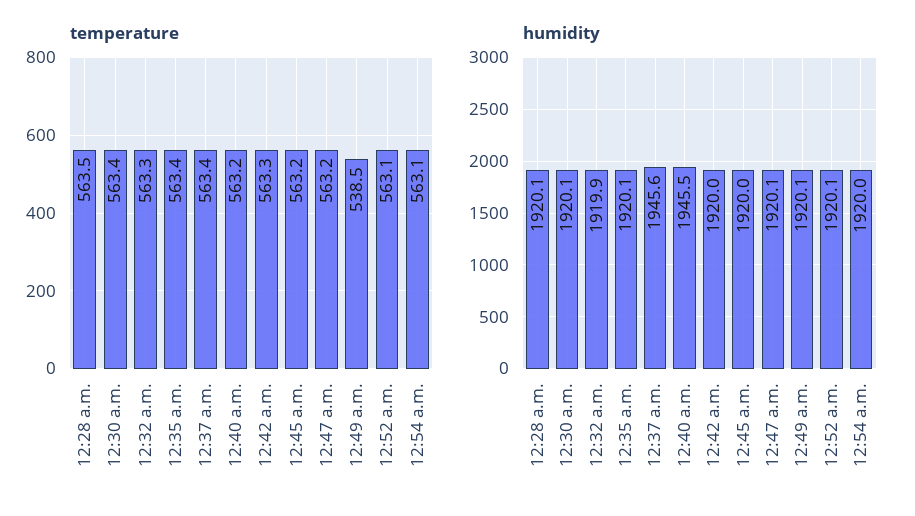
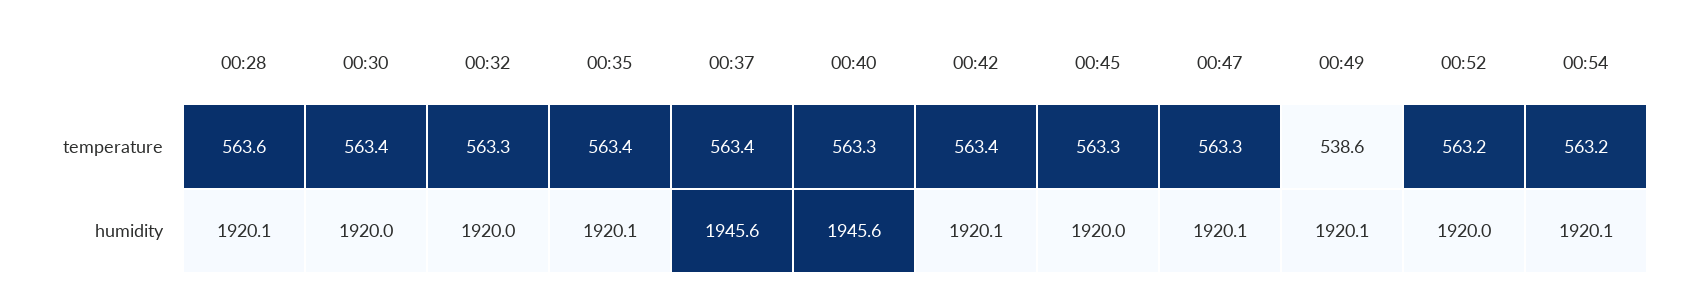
  {
    "temperature": {
-     "12:28 a.m.": 563.5,
+     "12:28 a.m.": 563.6,
      "12:30 a.m.": 563.4,
      "12:32 a.m.": 563.3,
      "12:35 a.m.": 563.4,
      "12:37 a.m.": 563.4,
-     "12:40 a.m.": 563.2,
+     "12:40 a.m.": 563.3,
-     "12:42 a.m.": 563.3,
+     "12:42 a.m.": 563.4,
-     "12:45 a.m.": 563.2,
+     "12:45 a.m.": 563.3,
-     "12:47 a.m.": 563.2,
+     "12:47 a.m.": 563.3,
-     "12:49 a.m.": 538.5,
+     "12:49 a.m.": 538.6,
-     "12:52 a.m.": 563.1,
+     "12:52 a.m.": 563.2,
-     "12:54 a.m.": 563.1
+     "12:54 a.m.": 563.2
    },
    "humidity": {
      "12:28 a.m.": 1920.1,
-     "12:30 a.m.": 1920.1,
+     "12:30 a.m.": 1920,
-     "12:32 a.m.": 1919.9,
+     "12:32 a.m.": 1920,
      "12:35 a.m.": 1920.1,
      "12:37 a.m.": 1945.6,
-     "12:40 a.m.": 1945.5,
+     "12:40 a.m.": 1945.6,
-     "12:42 a.m.": 1920,
+     "12:42 a.m.": 1920.1,
      "12:45 a.m.": 1920,
      "12:47 a.m.": 1920.1,
      "12:49 a.m.": 1920.1,
-     "12:52 a.m.": 1920.1,
+     "12:52 a.m.": 1920,
-     "12:54 a.m.": 1920
+     "12:54 a.m.": 1920.1
    }
  }

